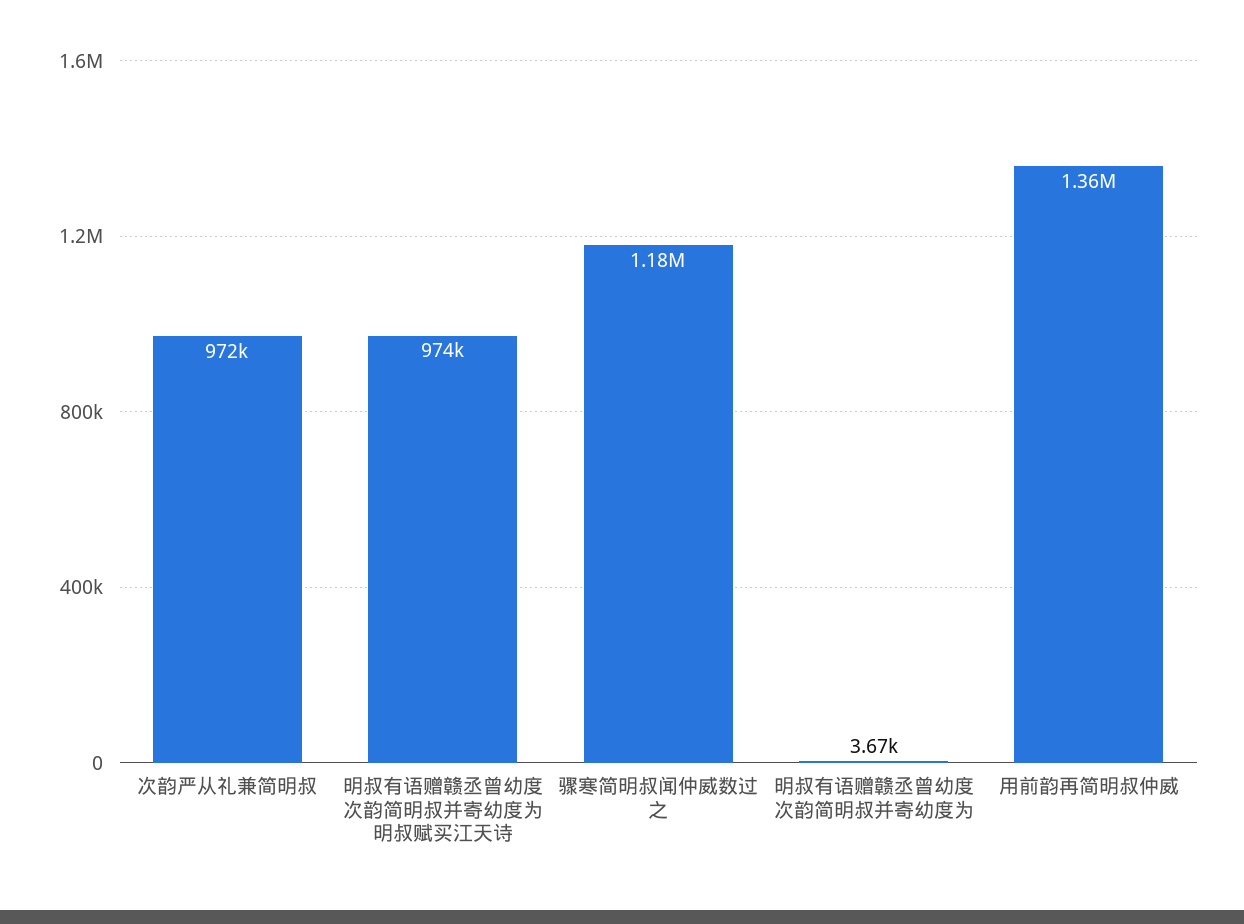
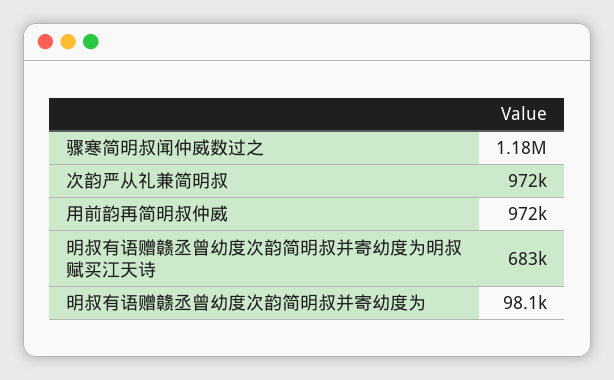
  {
    "次韵严从礼兼简明叔": 972000,
-   "明叔有语赠赣丞曾幼度次韵简明叔并寄幼度为明叔赋买江天诗": 974000,
+   "明叔有语赠赣丞曾幼度次韵简明叔并寄幼度为明叔赋买江天诗": 683000,
    "骤寒简明叔闻仲威数过之": 1180000,
-   "明叔有语赠赣丞曾幼度次韵简明叔并寄幼度为": 3670,
+   "明叔有语赠赣丞曾幼度次韵简明叔并寄幼度为": 98100,
-   "用前韵再简明叔仲威": 1360000
+   "用前韵再简明叔仲威": 972000
  }

